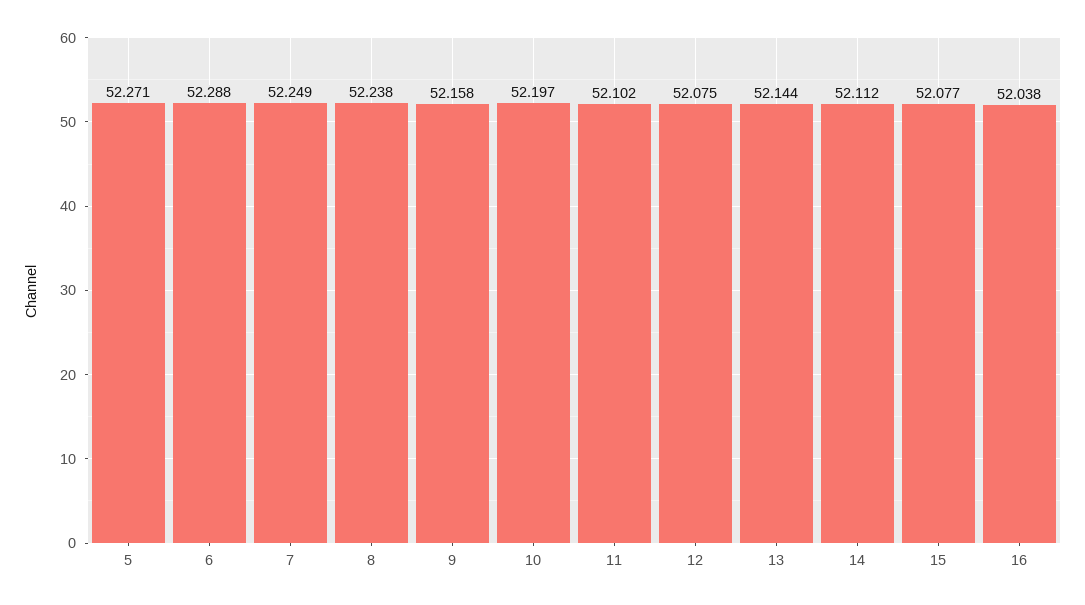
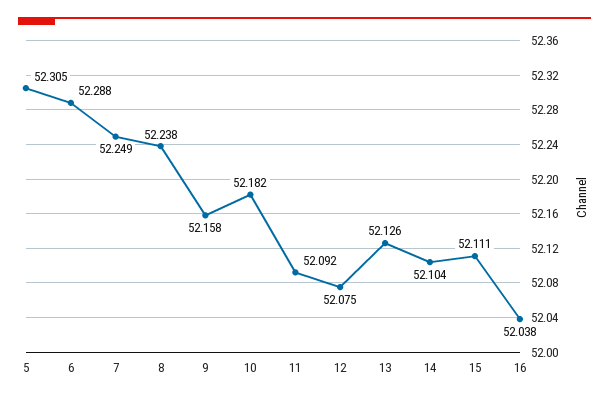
  {
-   "5": 52.271,
+   "5": 52.305,
    "6": 52.288,
    "7": 52.249,
    "8": 52.238,
    "9": 52.158,
-   "10": 52.197,
+   "10": 52.182,
-   "11": 52.102,
+   "11": 52.092,
    "12": 52.075,
-   "13": 52.144,
+   "13": 52.126,
-   "14": 52.112,
+   "14": 52.104,
-   "15": 52.077,
+   "15": 52.111,
    "16": 52.038
  }

